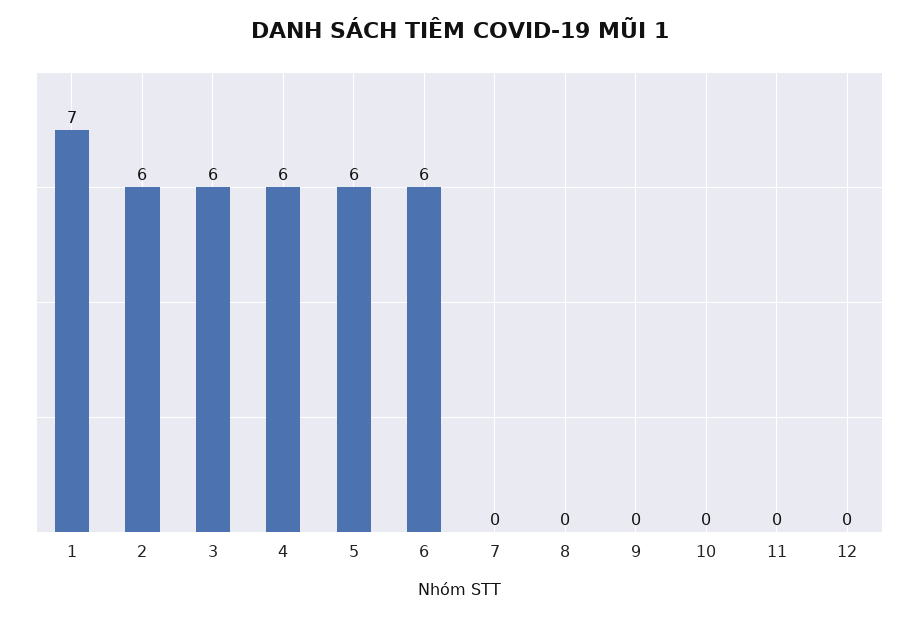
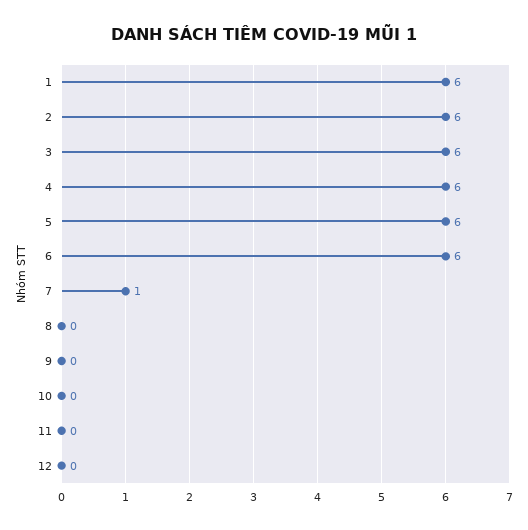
  {
-   "1": 7,
+   "1": 6,
    "2": 6,
    "3": 6,
    "4": 6,
    "5": 6,
    "6": 6,
-   "7": 0,
+   "7": 1,
    "8": 0,
    "9": 0,
    "10": 0,
    "11": 0,
    "12": 0
  }

